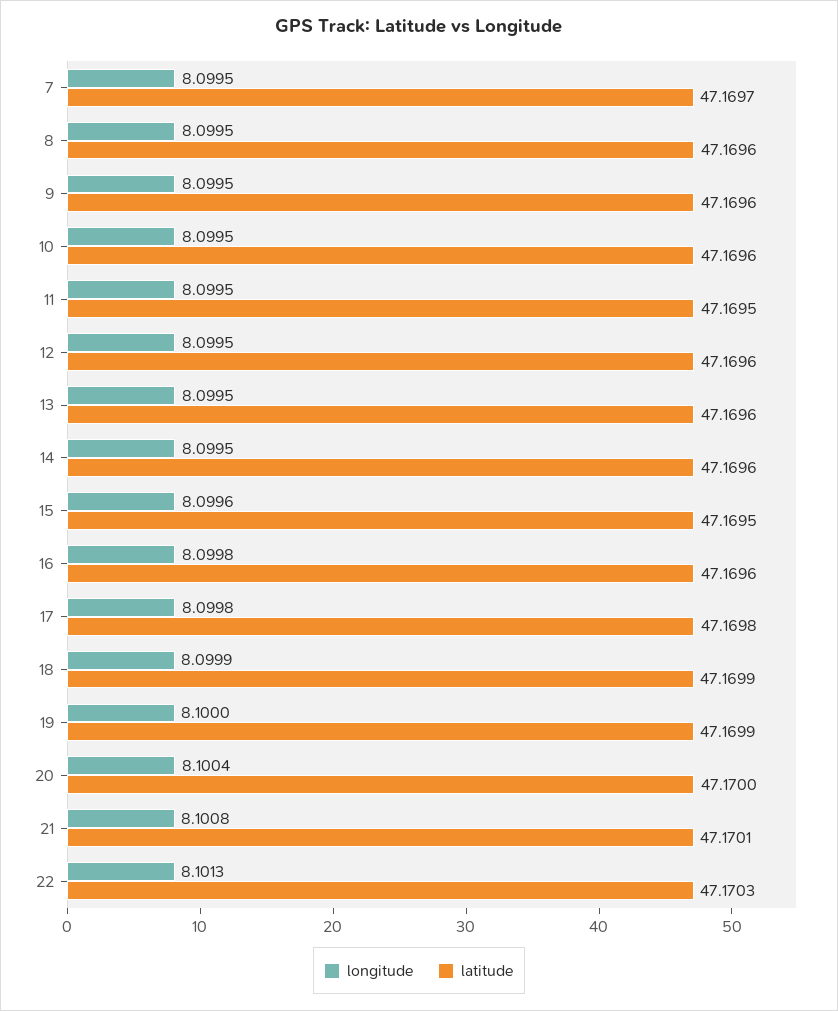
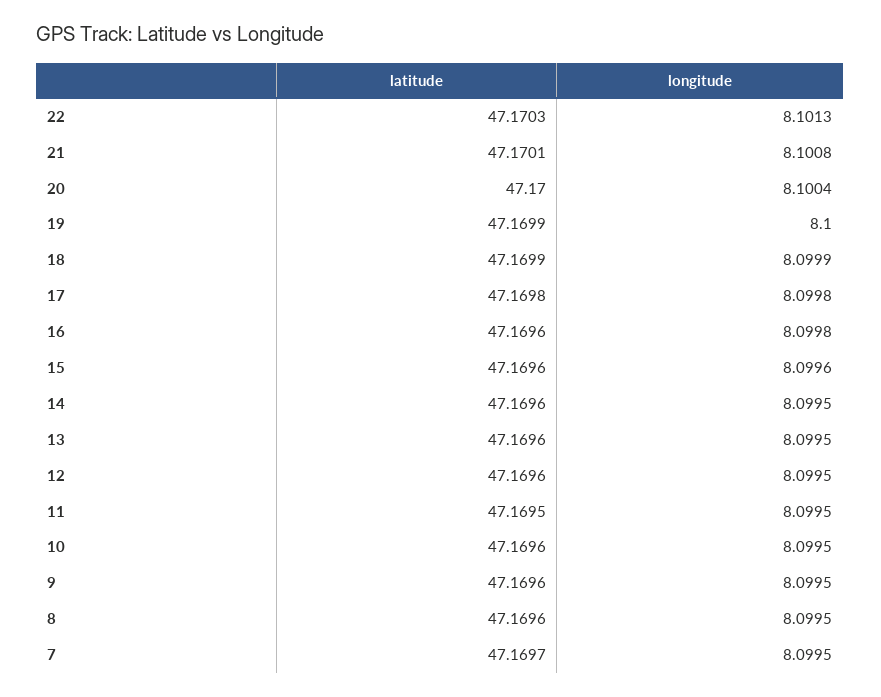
  {
    "longitude": {
      "7": 8.0995,
      "8": 8.0995,
      "9": 8.0995,
      "10": 8.0995,
      "11": 8.0995,
      "12": 8.0995,
      "13": 8.0995,
      "14": 8.0995,
      "15": 8.0996,
      "16": 8.0998,
      "17": 8.0998,
      "18": 8.0999,
      "19": 8.1,
      "20": 8.1004,
      "21": 8.1008,
      "22": 8.1013
    },
    "latitude": {
      "7": 47.1697,
      "8": 47.1696,
      "9": 47.1696,
      "10": 47.1696,
      "11": 47.1695,
      "12": 47.1696,
      "13": 47.1696,
      "14": 47.1696,
-     "15": 47.1695,
+     "15": 47.1696,
      "16": 47.1696,
      "17": 47.1698,
      "18": 47.1699,
      "19": 47.1699,
      "20": 47.17,
      "21": 47.1701,
      "22": 47.1703
    }
  }

